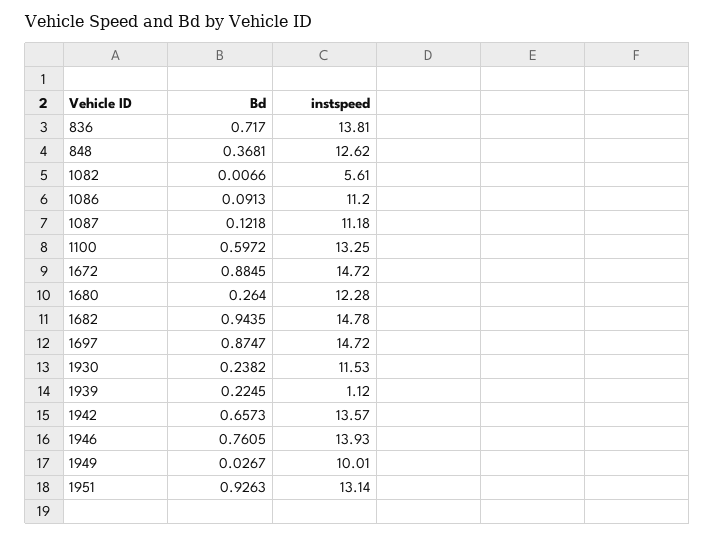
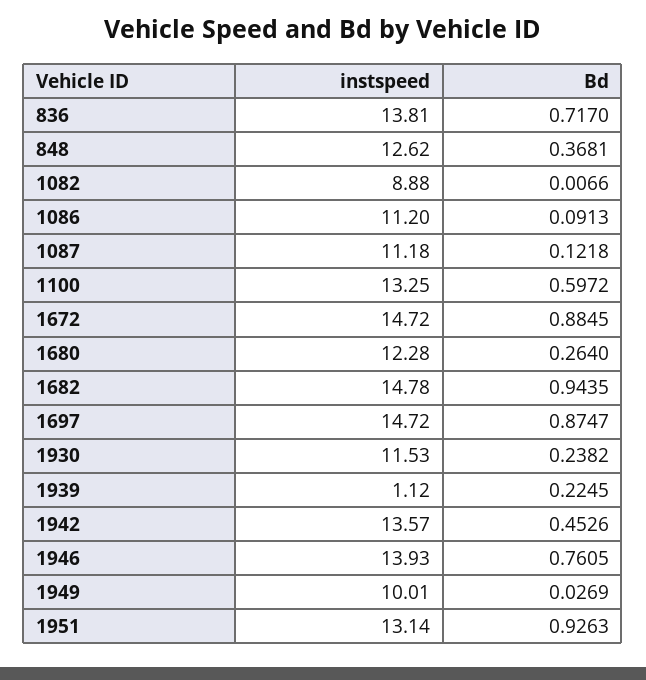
  {
    "Bd": {
      "836": 0.717,
      "848": 0.3681,
      "1082": 0.0066,
      "1086": 0.0913,
      "1087": 0.1218,
      "1100": 0.5972,
      "1672": 0.8845,
      "1680": 0.264,
      "1682": 0.9435,
      "1697": 0.8747,
      "1930": 0.2382,
      "1939": 0.2245,
-     "1942": 0.6573,
+     "1942": 0.4526,
      "1946": 0.7605,
-     "1949": 0.0267,
+     "1949": 0.0269,
      "1951": 0.9263
    },
    "instspeed": {
      "836": 13.81,
      "848": 12.62,
-     "1082": 5.61,
+     "1082": 8.88,
      "1086": 11.2,
      "1087": 11.18,
      "1100": 13.25,
      "1672": 14.72,
      "1680": 12.28,
      "1682": 14.78,
      "1697": 14.72,
      "1930": 11.53,
      "1939": 1.12,
      "1942": 13.57,
      "1946": 13.93,
      "1949": 10.01,
      "1951": 13.14
    }
  }

